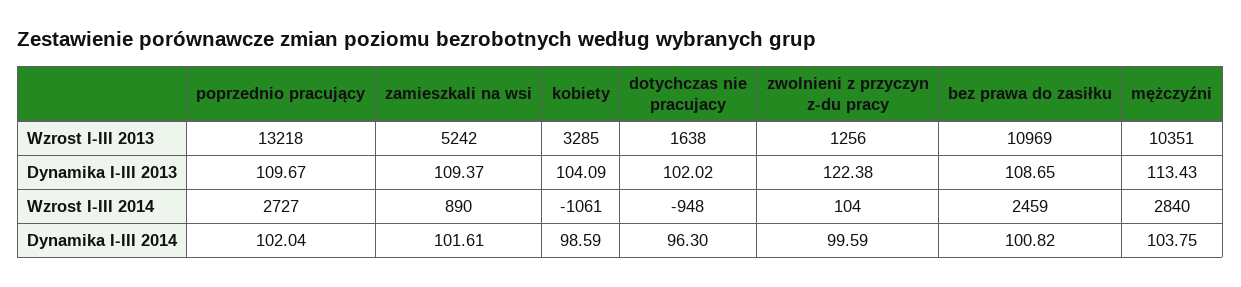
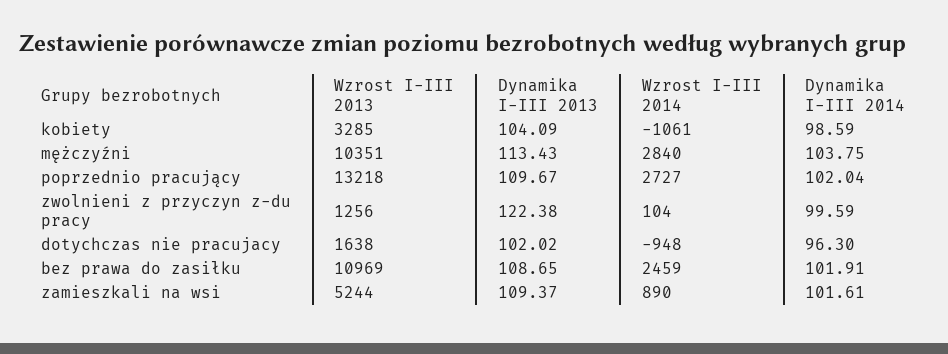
  {
    "poprzednio pracujący": {
      "Wzrost I-III 2013": 13218,
      "Dynamika I-III 2013": 109.67,
      "Wzrost I-III 2014": 2727,
      "Dynamika I-III 2014": 102.04
    },
    "zamieszkali na wsi": {
-     "Wzrost I-III 2013": 5242,
+     "Wzrost I-III 2013": 5244,
      "Dynamika I-III 2013": 109.37,
      "Wzrost I-III 2014": 890,
      "Dynamika I-III 2014": 101.61
    },
    "kobiety": {
      "Wzrost I-III 2013": 3285,
      "Dynamika I-III 2013": 104.09,
      "Wzrost I-III 2014": -1061,
      "Dynamika I-III 2014": 98.59
    },
    "dotychczas nie pracujacy": {
      "Wzrost I-III 2013": 1638,
      "Dynamika I-III 2013": 102.02,
      "Wzrost I-III 2014": -948,
      "Dynamika I-III 2014": 96.3
    },
    "zwolnieni z przyczyn z-du pracy": {
      "Wzrost I-III 2013": 1256,
      "Dynamika I-III 2013": 122.38,
      "Wzrost I-III 2014": 104,
      "Dynamika I-III 2014": 99.59
    },
    "bez prawa do zasiłku": {
      "Wzrost I-III 2013": 10969,
      "Dynamika I-III 2013": 108.65,
      "Wzrost I-III 2014": 2459,
-     "Dynamika I-III 2014": 100.82
+     "Dynamika I-III 2014": 101.91
    },
    "mężczyźni": {
      "Wzrost I-III 2013": 10351,
      "Dynamika I-III 2013": 113.43,
      "Wzrost I-III 2014": 2840,
      "Dynamika I-III 2014": 103.75
    }
  }

